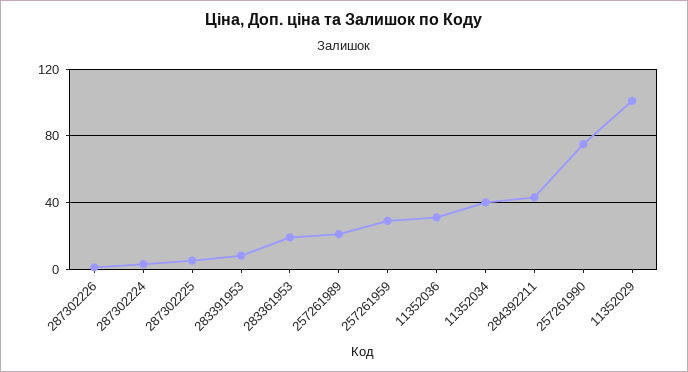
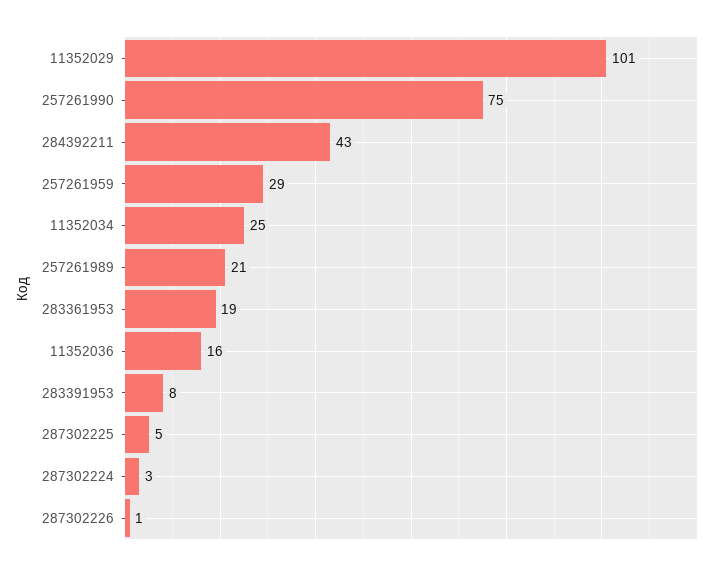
  {
    "287302226": 1,
    "287302224": 3,
    "287302225": 5,
    "283391953": 8,
    "283361953": 19,
    "257261989": 21,
    "257261959": 29,
-   "11352036": 30,
+   "11352036": 16,
-   "11352034": 40,
+   "11352034": 25,
    "284392211": 43,
    "257261990": 75,
    "11352029": 101
  }

